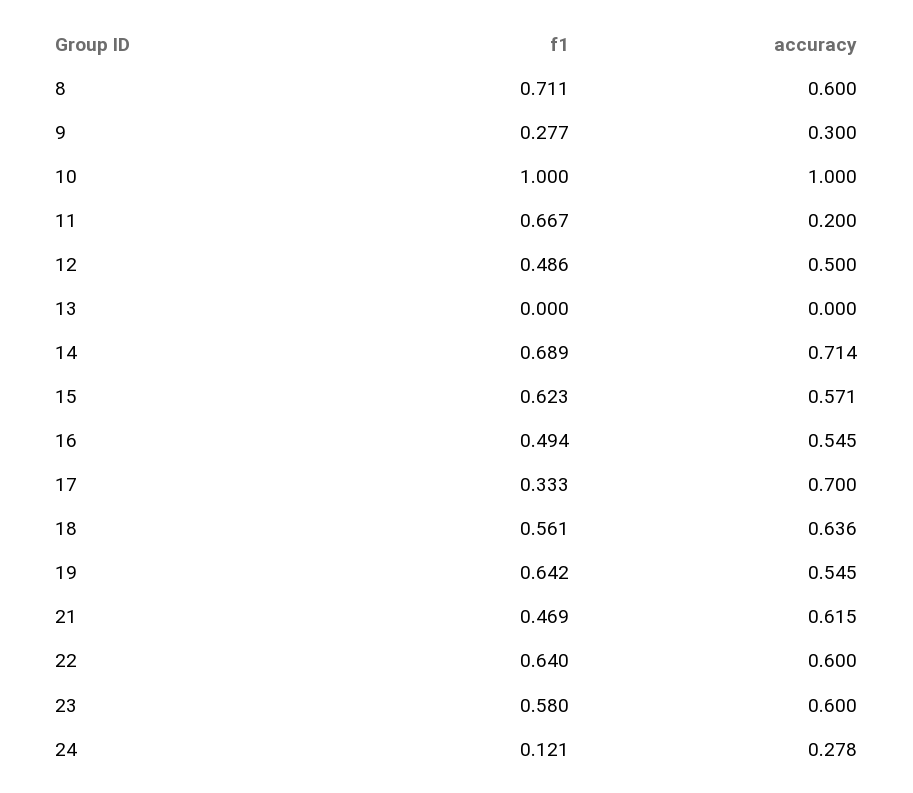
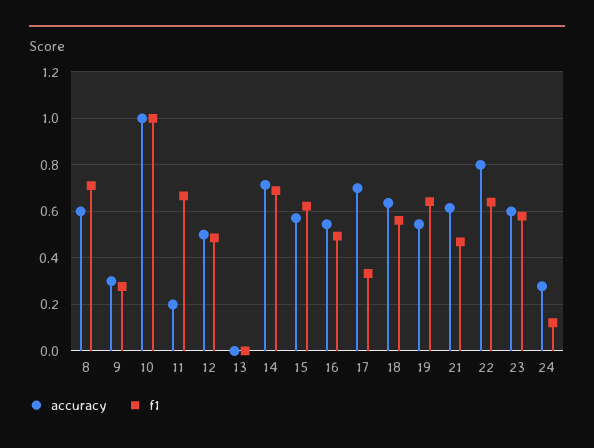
  {
    "f1": {
      "8": 0.711,
      "9": 0.277,
      "10": 1,
      "11": 0.667,
      "12": 0.486,
      "13": 0,
      "14": 0.689,
      "15": 0.623,
      "16": 0.494,
      "17": 0.333,
      "18": 0.561,
      "19": 0.642,
      "21": 0.469,
      "22": 0.64,
      "23": 0.58,
      "24": 0.121
    },
    "accuracy": {
      "8": 0.6,
      "9": 0.3,
      "10": 1,
      "11": 0.2,
      "12": 0.5,
      "13": 0,
      "14": 0.714,
      "15": 0.571,
      "16": 0.545,
      "17": 0.7,
      "18": 0.636,
      "19": 0.545,
      "21": 0.615,
-     "22": 0.6,
+     "22": 0.8,
      "23": 0.6,
      "24": 0.278
    }
  }

